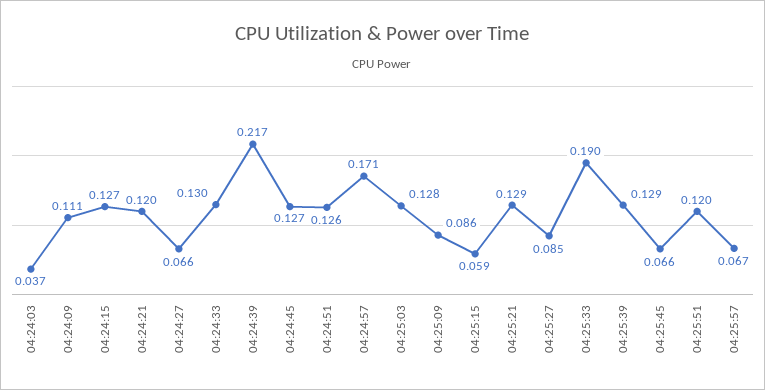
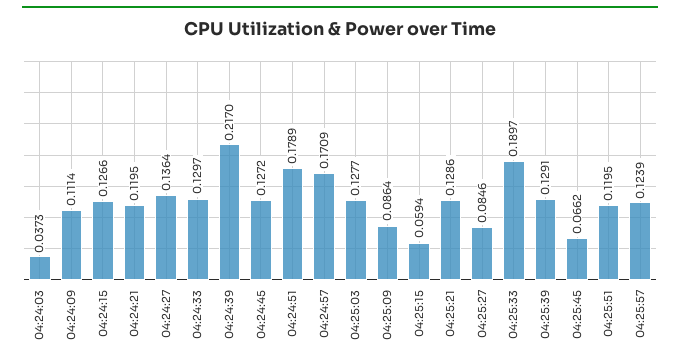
  {
    "04:24:03": 0.0373,
    "04:24:09": 0.1114,
    "04:24:15": 0.1266,
    "04:24:21": 0.1195,
-   "04:24:27": 0.066,
+   "04:24:27": 0.1364,
    "04:24:33": 0.1297,
    "04:24:39": 0.217,
    "04:24:45": 0.1272,
-   "04:24:51": 0.126,
+   "04:24:51": 0.1789,
    "04:24:57": 0.1709,
    "04:25:03": 0.1277,
    "04:25:09": 0.0864,
    "04:25:15": 0.0594,
    "04:25:21": 0.1286,
    "04:25:27": 0.0846,
    "04:25:33": 0.1897,
    "04:25:39": 0.1291,
    "04:25:45": 0.0662,
    "04:25:51": 0.1195,
-   "04:25:57": 0.067
+   "04:25:57": 0.1239
  }

